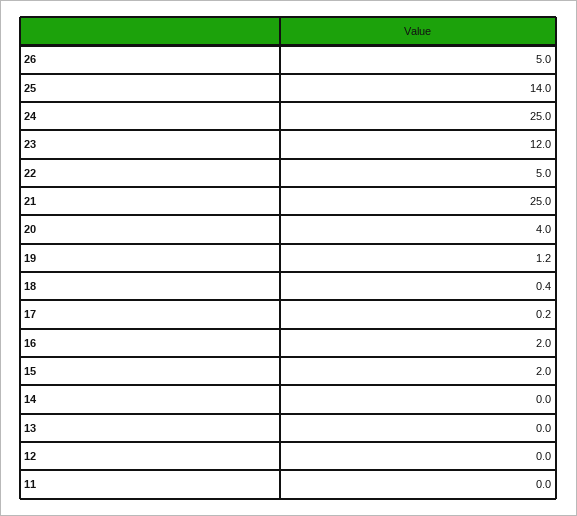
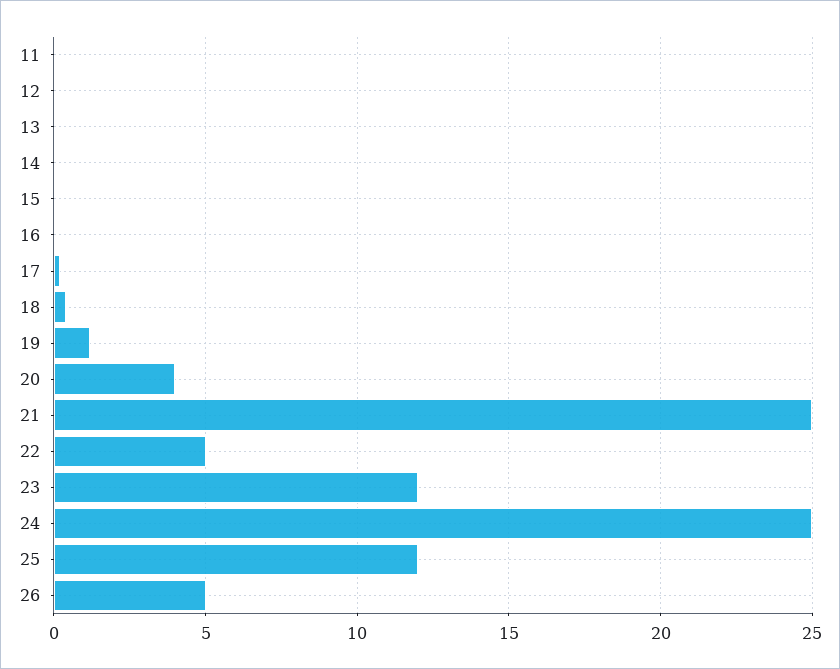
  {
    "26": 5,
-   "25": 14,
+   "25": 12,
    "24": 25,
    "23": 12,
    "22": 5,
    "21": 25,
    "20": 4,
    "19": 1.2,
    "18": 0.4,
    "17": 0.2,
-   "16": 2,
+   "16": 0,
-   "15": 2,
+   "15": 0,
    "14": 0,
    "13": 0,
    "12": 0,
    "11": 0
  }

